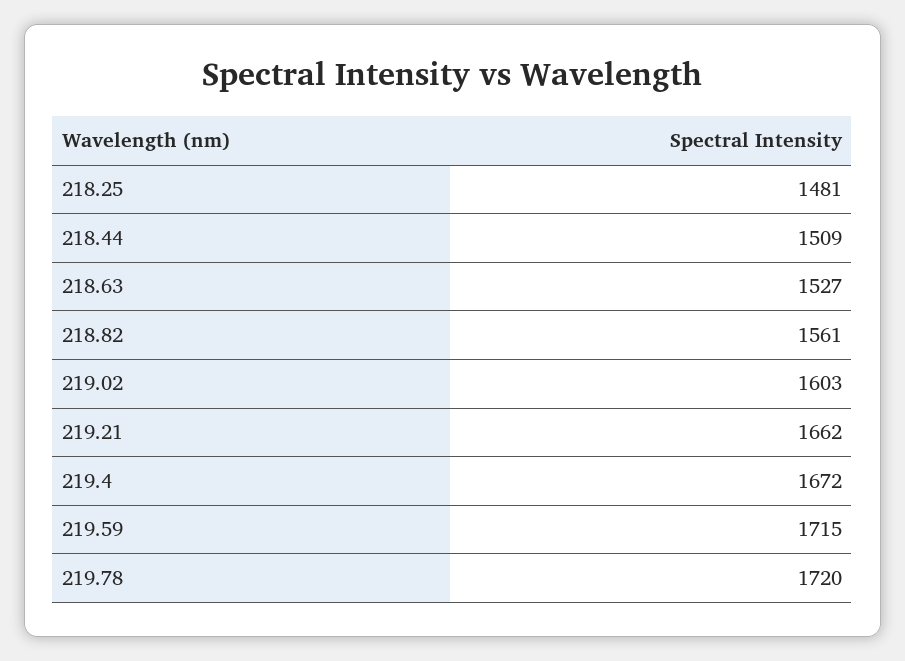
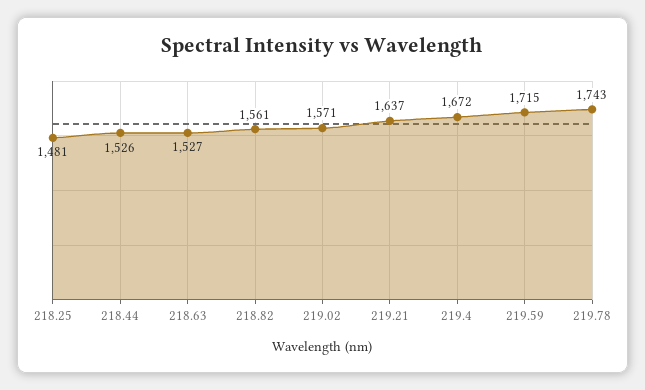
  {
    "218.25": 1481,
-   "218.44": 1509,
+   "218.44": 1526,
    "218.63": 1527,
    "218.82": 1561,
-   "219.02": 1603,
+   "219.02": 1571,
-   "219.21": 1662,
+   "219.21": 1637,
    "219.4": 1672,
    "219.59": 1715,
-   "219.78": 1720
+   "219.78": 1743
  }

